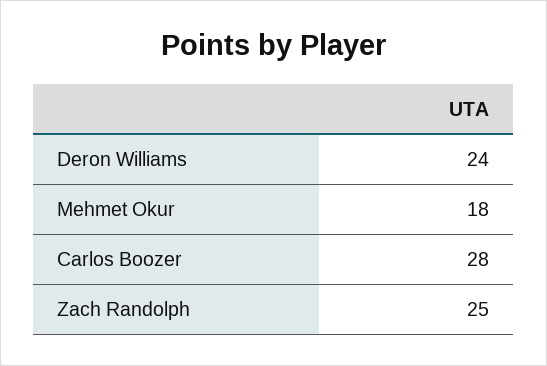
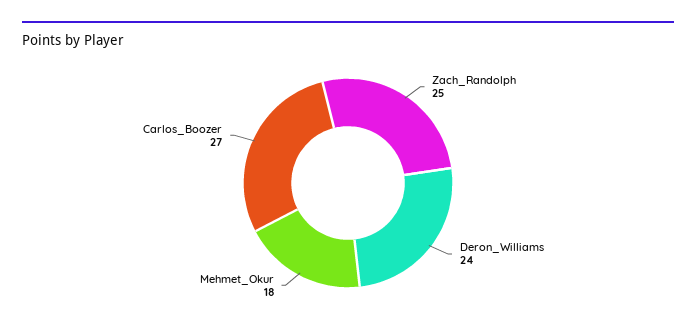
  {
    "Deron Williams": 24,
    "Mehmet Okur": 18,
-   "Carlos Boozer": 28,
+   "Carlos Boozer": 27,
    "Zach Randolph": 25
  }

